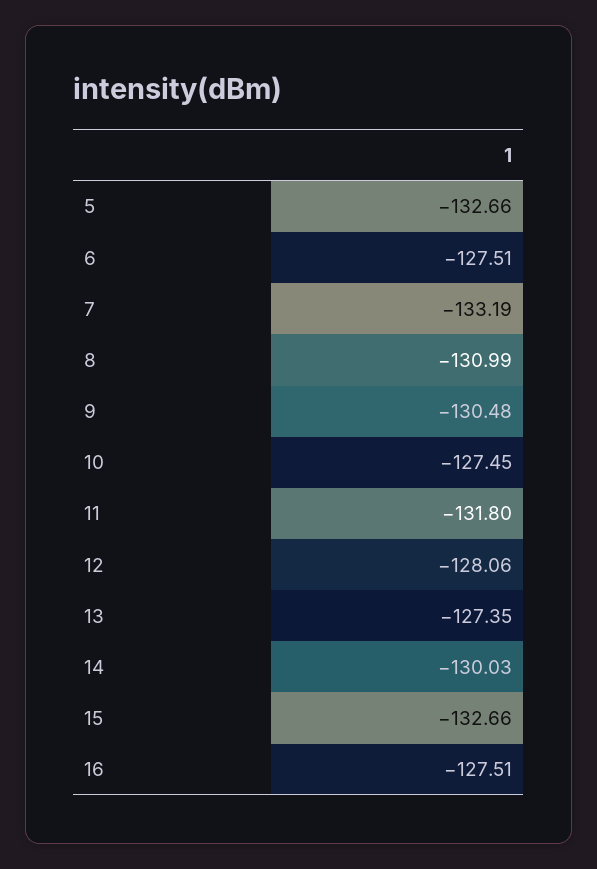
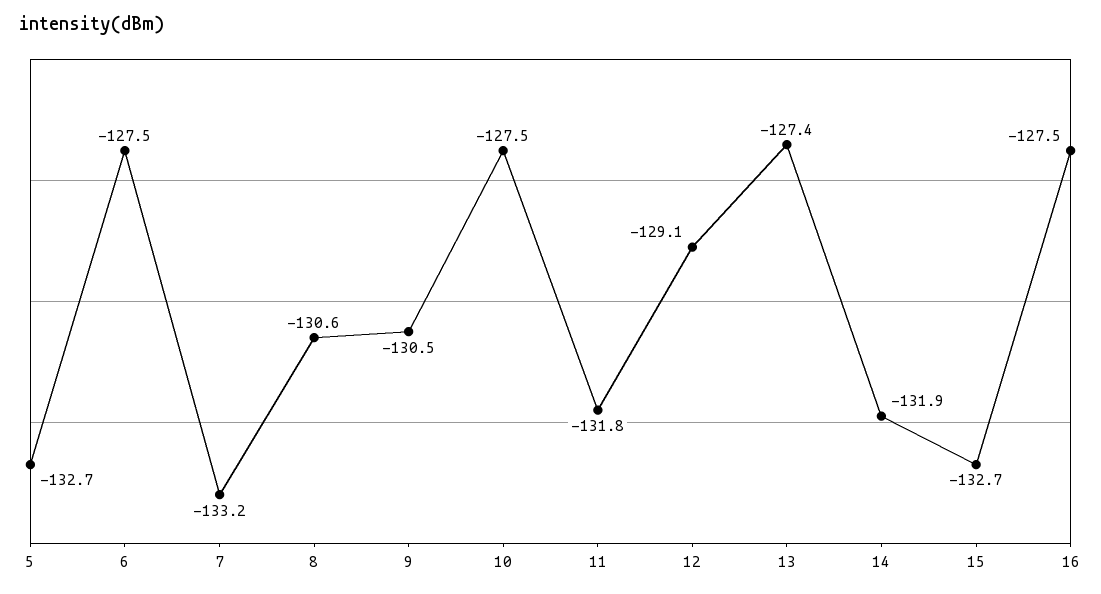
  {
    "5": -132.66,
    "6": -127.51,
    "7": -133.19,
-   "8": -130.99,
+   "8": -130.6,
    "9": -130.48,
    "10": -127.45,
    "11": -131.8,
-   "12": -128.06,
+   "12": -129.1,
    "13": -127.35,
-   "14": -130.03,
+   "14": -131.9,
    "15": -132.66,
    "16": -127.51
  }

